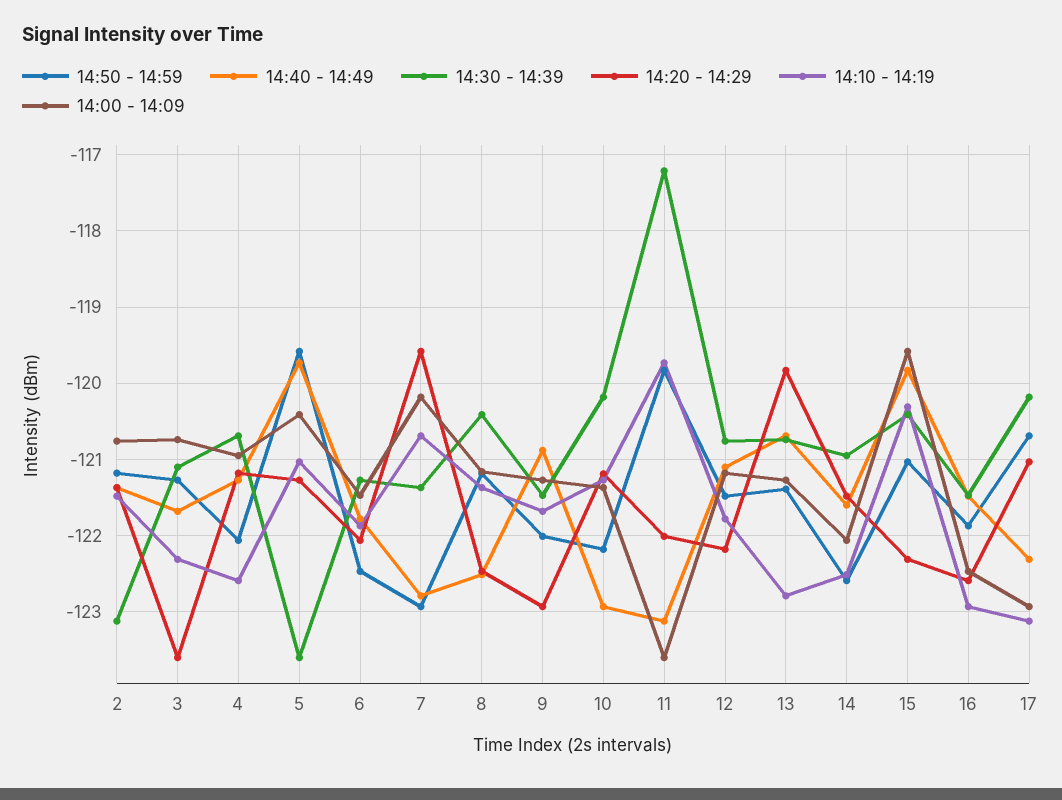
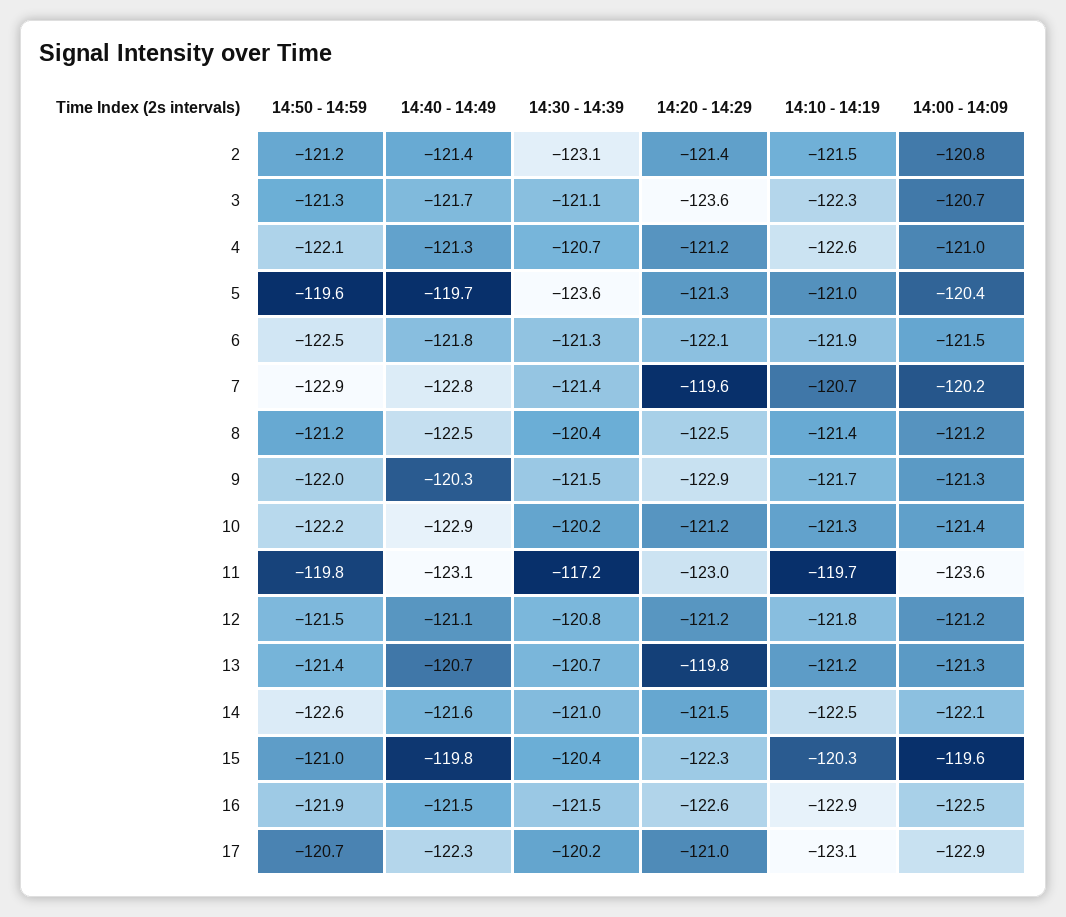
  {
    "14:50 - 14:59": {
      "2": -121.2,
      "3": -121.3,
      "4": -122.1,
      "5": -119.6,
      "6": -122.5,
      "7": -122.9,
      "8": -121.2,
      "9": -122,
      "10": -122.2,
      "11": -119.8,
      "12": -121.5,
      "13": -121.4,
      "14": -122.6,
      "15": -121,
      "16": -121.9,
      "17": -120.7
    },
    "14:40 - 14:49": {
      "2": -121.4,
      "3": -121.7,
      "4": -121.3,
      "5": -119.7,
      "6": -121.8,
      "7": -122.8,
      "8": -122.5,
-     "9": -120.9,
+     "9": -120.3,
      "10": -122.9,
      "11": -123.1,
      "12": -121.1,
      "13": -120.7,
      "14": -121.6,
      "15": -119.8,
      "16": -121.5,
      "17": -122.3
    },
    "14:30 - 14:39": {
      "2": -123.1,
      "3": -121.1,
      "4": -120.7,
      "5": -123.6,
      "6": -121.3,
      "7": -121.4,
      "8": -120.4,
      "9": -121.5,
      "10": -120.2,
      "11": -117.2,
      "12": -120.8,
      "13": -120.7,
      "14": -121,
      "15": -120.4,
      "16": -121.5,
      "17": -120.2
    },
    "14:20 - 14:29": {
      "2": -121.4,
      "3": -123.6,
      "4": -121.2,
      "5": -121.3,
      "6": -122.1,
      "7": -119.6,
      "8": -122.5,
      "9": -122.9,
      "10": -121.2,
-     "11": -122,
+     "11": -123,
-     "12": -122.2,
+     "12": -121.2,
      "13": -119.8,
      "14": -121.5,
      "15": -122.3,
      "16": -122.6,
      "17": -121
    },
    "14:10 - 14:19": {
      "2": -121.5,
      "3": -122.3,
      "4": -122.6,
      "5": -121,
      "6": -121.9,
      "7": -120.7,
      "8": -121.4,
      "9": -121.7,
      "10": -121.3,
      "11": -119.7,
      "12": -121.8,
-     "13": -122.8,
+     "13": -121.2,
      "14": -122.5,
      "15": -120.3,
      "16": -122.9,
      "17": -123.1
    },
    "14:00 - 14:09": {
      "2": -120.8,
      "3": -120.7,
      "4": -121,
      "5": -120.4,
      "6": -121.5,
      "7": -120.2,
      "8": -121.2,
      "9": -121.3,
      "10": -121.4,
      "11": -123.6,
      "12": -121.2,
      "13": -121.3,
      "14": -122.1,
      "15": -119.6,
      "16": -122.5,
      "17": -122.9
    }
  }

